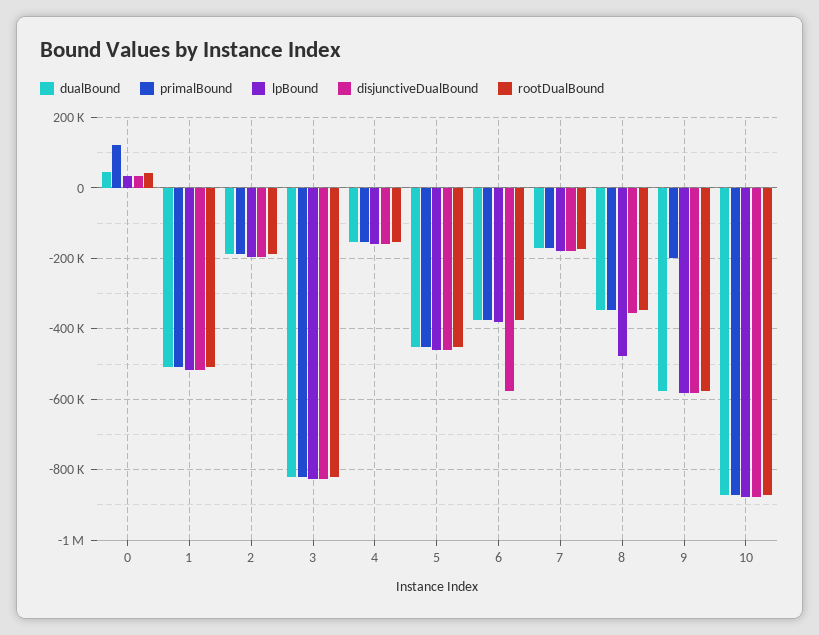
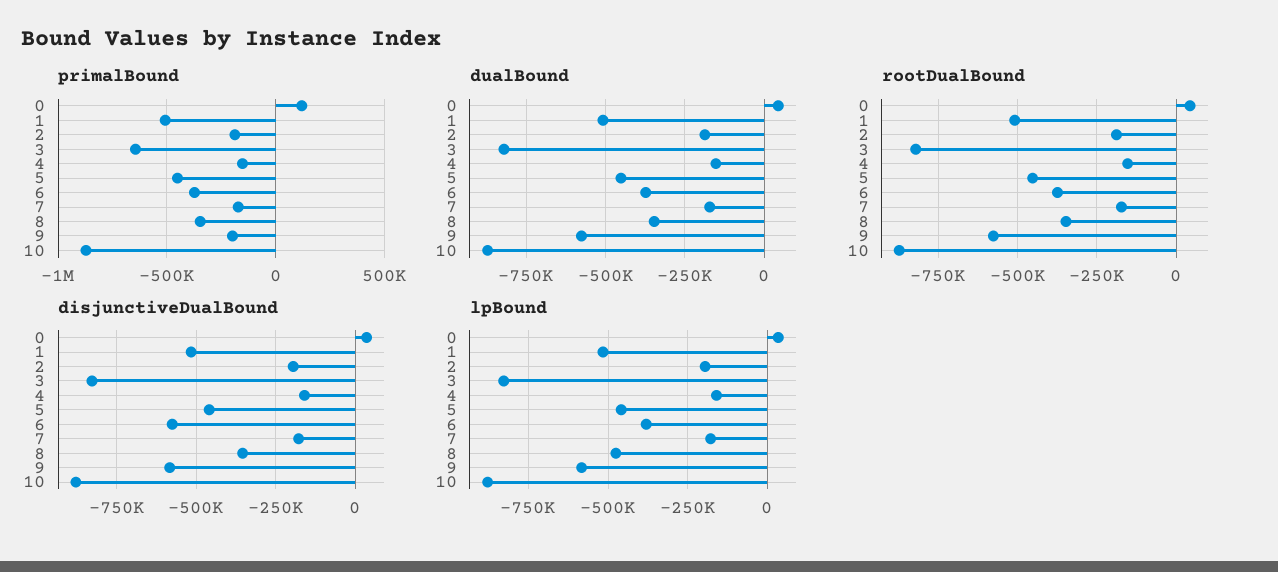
  {
    "dualBound": {
      "0": 40000,
      "1": -500000,
      "2": -180000,
      "3": -820000,
      "4": -160000,
      "5": -460000,
      "6": -380000,
      "7": -180000,
      "8": -340000,
      "9": -580000,
      "10": -880000
    },
    "primalBound": {
      "0": 120000,
      "1": -500000,
      "2": -180000,
-     "3": -820000,
+     "3": -650000,
      "4": -160000,
      "5": -460000,
      "6": -380000,
      "7": -180000,
      "8": -340000,
      "9": -200000,
      "10": -880000
    },
    "lpBound": {
      "0": 40000,
      "1": -520000,
      "2": -200000,
      "3": -820000,
      "4": -160000,
      "5": -460000,
      "6": -380000,
      "7": -180000,
      "8": -480000,
      "9": -580000,
      "10": -880000
    },
    "disjunctiveDualBound": {
      "0": 40000,
      "1": -520000,
      "2": -200000,
      "3": -820000,
      "4": -160000,
      "5": -460000,
      "6": -580000,
      "7": -180000,
      "8": -360000,
      "9": -580000,
      "10": -880000
    },
    "rootDualBound": {
      "0": 40000,
      "1": -500000,
      "2": -180000,
      "3": -820000,
      "4": -160000,
      "5": -460000,
      "6": -380000,
      "7": -180000,
      "8": -340000,
      "9": -580000,
      "10": -880000
    }
  }

